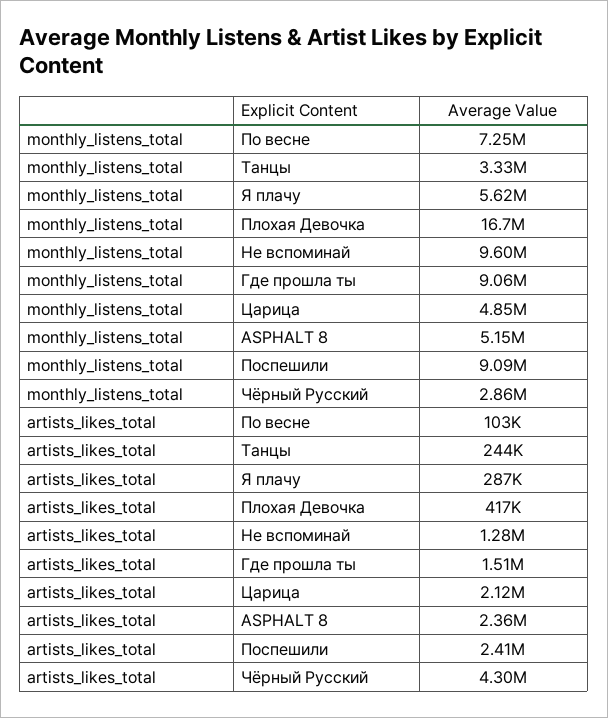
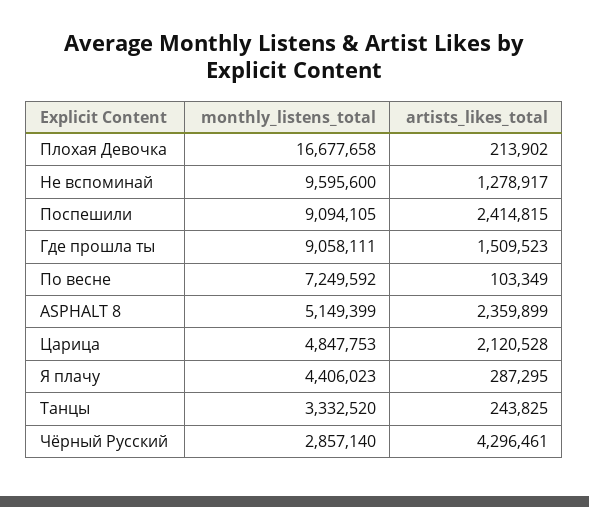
  {
    "monthly_listens_total": {
      "По весне": 7249592,
      "Танцы": 3332520,
-     "Я плачу": 5620000,
+     "Я плачу": 4406023,
      "Плохая Девочка": 16677658,
      "Не вспоминай": 9595600,
      "Где прошла ты": 9058111,
      "Царица": 4847753,
      "ASPHALT 8": 5149399,
      "Поспешили": 9094105,
      "Чёрный Русский": 2857140
    },
    "artists_likes_total": {
      "По весне": 103349,
      "Танцы": 243825,
      "Я плачу": 287295,
-     "Плохая Девочка": 417000,
+     "Плохая Девочка": 213902,
      "Не вспоминай": 1278917,
      "Где прошла ты": 1509523,
      "Царица": 2120528,
      "ASPHALT 8": 2359899,
      "Поспешили": 2414815,
      "Чёрный Русский": 4296461
    }
  }

